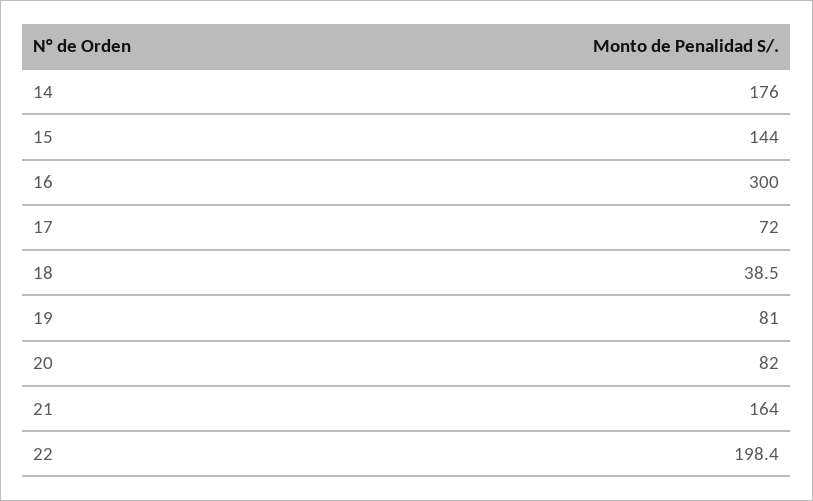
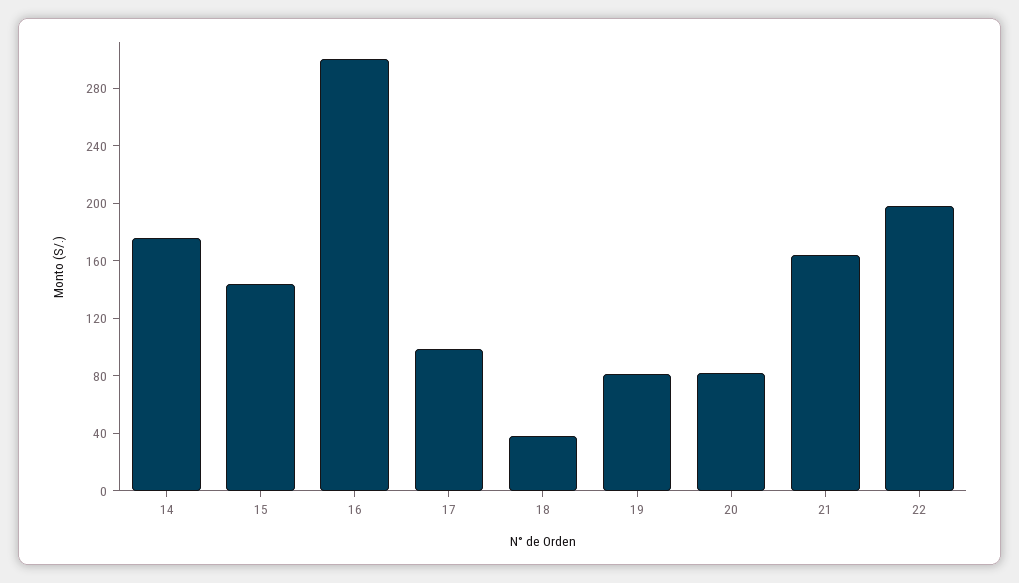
  {
    "14": 176,
    "15": 144,
    "16": 300,
-   "17": 72,
+   "17": 100,
    "18": 38.5,
    "19": 81,
    "20": 82,
    "21": 164,
    "22": 198.4
  }

